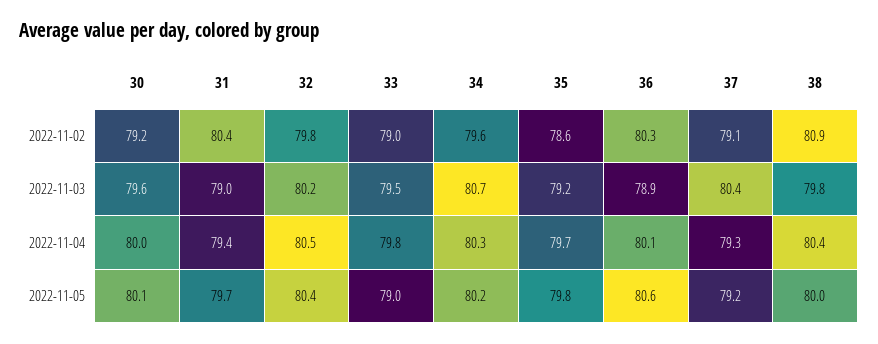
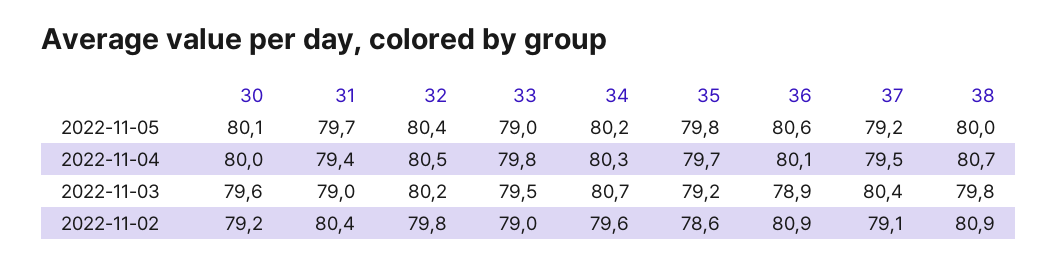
  {
    "30": {
      "2022-11-02": 79.2,
      "2022-11-03": 79.6,
      "2022-11-04": 80,
      "2022-11-05": 80.1
    },
    "31": {
      "2022-11-02": 80.4,
      "2022-11-03": 79,
      "2022-11-04": 79.4,
      "2022-11-05": 79.7
    },
    "32": {
      "2022-11-02": 79.8,
      "2022-11-03": 80.2,
      "2022-11-04": 80.5,
      "2022-11-05": 80.4
    },
    "33": {
      "2022-11-02": 79,
      "2022-11-03": 79.5,
      "2022-11-04": 79.8,
      "2022-11-05": 79
    },
    "34": {
      "2022-11-02": 79.6,
      "2022-11-03": 80.7,
      "2022-11-04": 80.3,
      "2022-11-05": 80.2
    },
    "35": {
      "2022-11-02": 78.6,
      "2022-11-03": 79.2,
      "2022-11-04": 79.7,
      "2022-11-05": 79.8
    },
    "36": {
-     "2022-11-02": 80.3,
+     "2022-11-02": 80.9,
      "2022-11-03": 78.9,
      "2022-11-04": 80.1,
      "2022-11-05": 80.6
    },
    "37": {
      "2022-11-02": 79.1,
      "2022-11-03": 80.4,
-     "2022-11-04": 79.3,
+     "2022-11-04": 79.5,
      "2022-11-05": 79.2
    },
    "38": {
      "2022-11-02": 80.9,
      "2022-11-03": 79.8,
-     "2022-11-04": 80.4,
+     "2022-11-04": 80.7,
      "2022-11-05": 80
    }
  }

